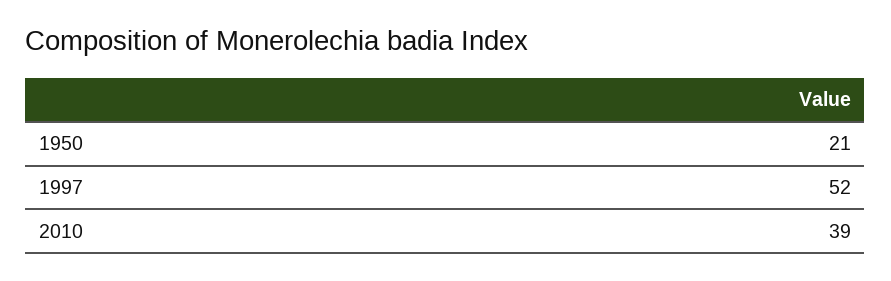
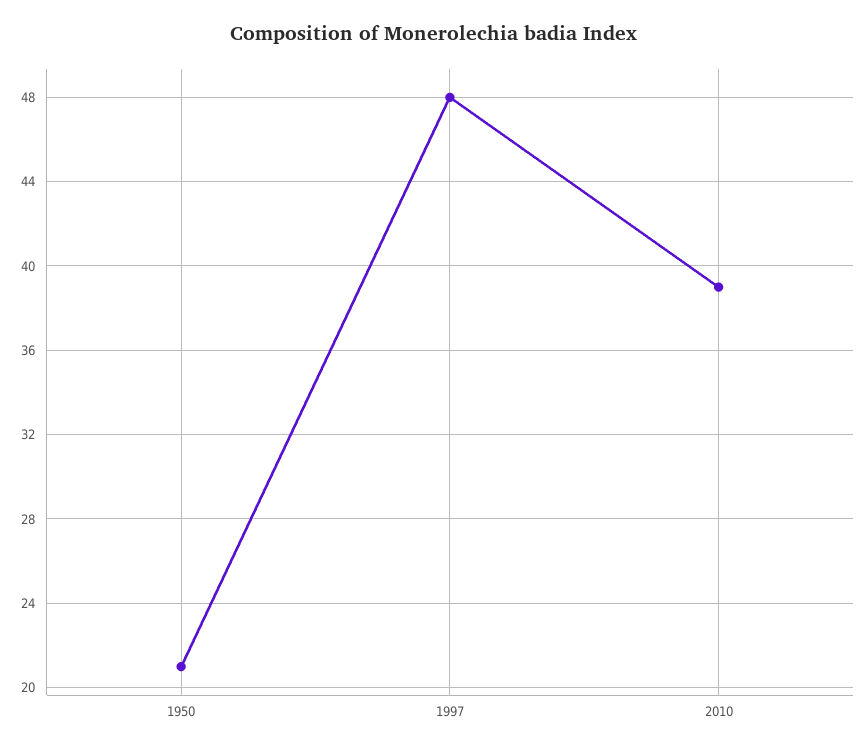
  {
    "1950": 21,
-   "1997": 52,
+   "1997": 48,
    "2010": 39
  }

